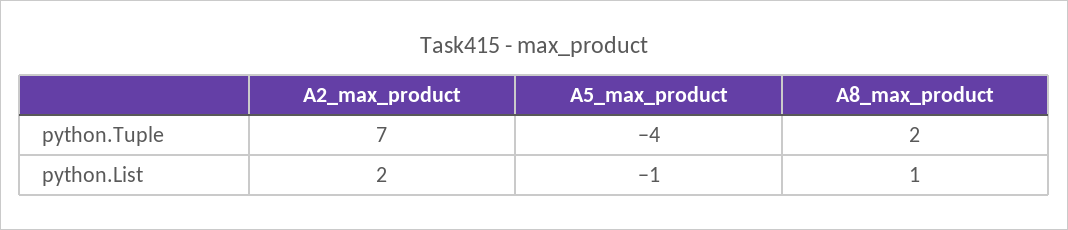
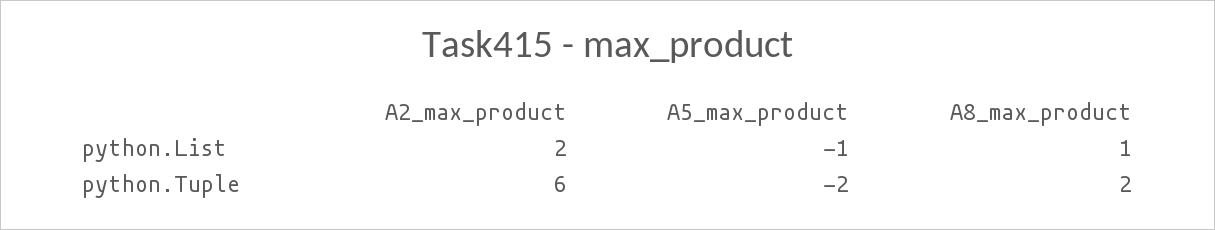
  {
    "A2_max_product": {
-     "python.Tuple": 7,
+     "python.Tuple": 6,
      "python.List": 2
    },
    "A5_max_product": {
-     "python.Tuple": -4,
+     "python.Tuple": -2,
      "python.List": -1
    },
    "A8_max_product": {
      "python.Tuple": 2,
      "python.List": 1
    }
  }

